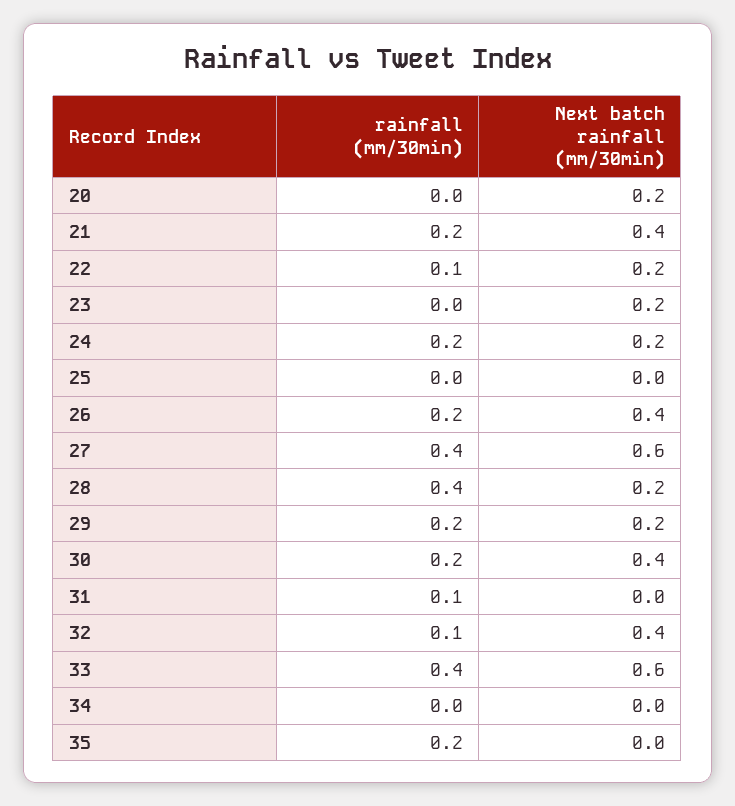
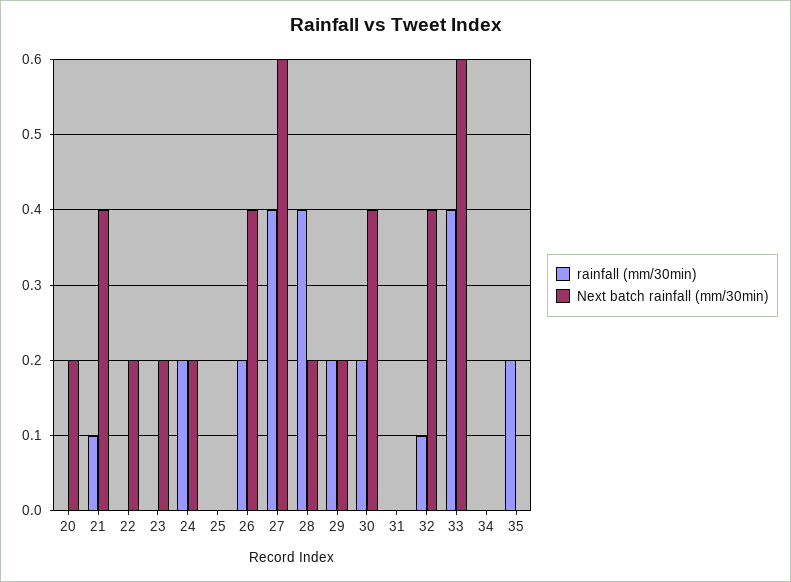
  {
    "rainfall (mm/30min)": {
      "20": 0,
-     "21": 0.2,
+     "21": 0.1,
-     "22": 0.1,
+     "22": 0,
      "23": 0,
      "24": 0.2,
      "25": 0,
      "26": 0.2,
      "27": 0.4,
      "28": 0.4,
      "29": 0.2,
      "30": 0.2,
-     "31": 0.1,
+     "31": 0,
      "32": 0.1,
      "33": 0.4,
      "34": 0,
      "35": 0.2
    },
    "Next batch rainfall (mm/30min)": {
      "20": 0.2,
      "21": 0.4,
      "22": 0.2,
      "23": 0.2,
      "24": 0.2,
      "25": 0,
      "26": 0.4,
      "27": 0.6,
      "28": 0.2,
      "29": 0.2,
      "30": 0.4,
      "31": 0,
      "32": 0.4,
      "33": 0.6,
      "34": 0,
      "35": 0
    }
  }

